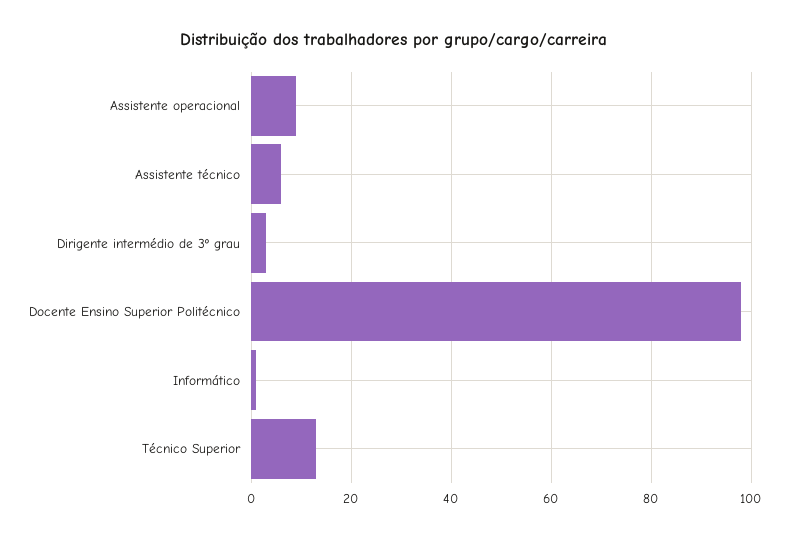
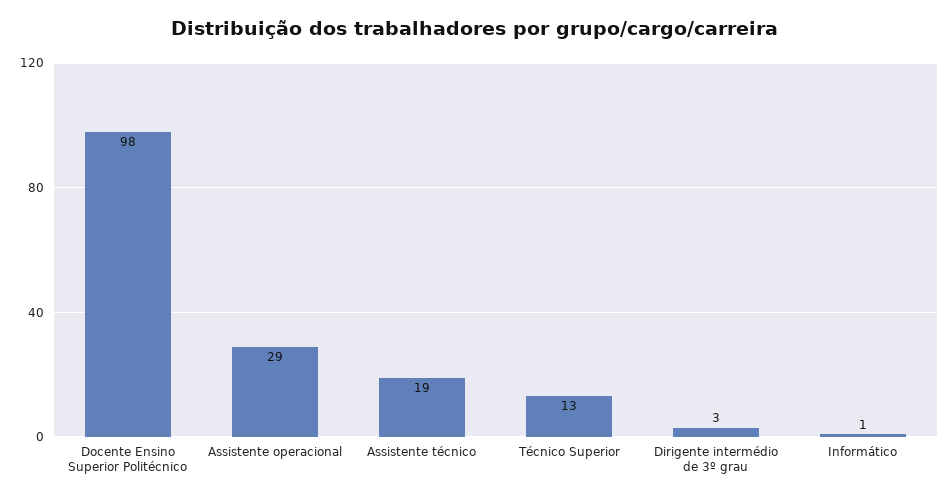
  {
-   "Assistente operacional": 10,
+   "Assistente operacional": 29,
-   "Assistente técnico": 5,
+   "Assistente técnico": 19,
    "Dirigente intermédio de 3º grau": 3,
    "Docente Ensino Superior Politécnico": 98,
    "Informático": 1,
    "Técnico Superior": 13
  }

